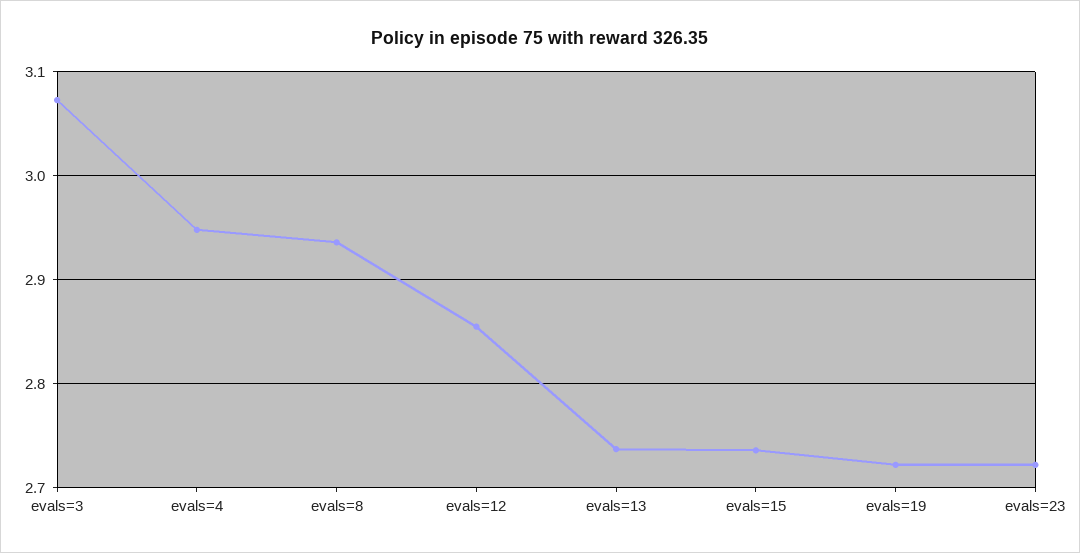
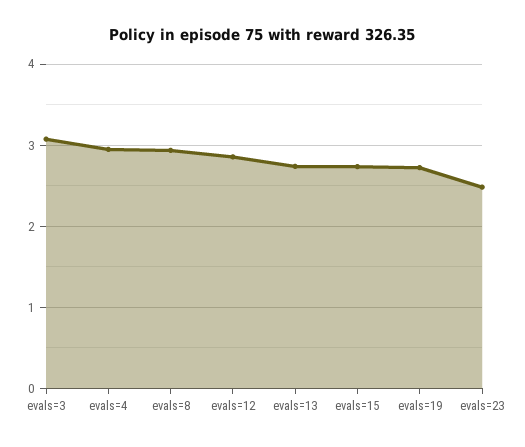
  {
    "evals=3": 3.07,
    "evals=4": 2.95,
    "evals=8": 2.94,
    "evals=12": 2.86,
    "evals=13": 2.74,
    "evals=15": 2.74,
    "evals=19": 2.72,
-   "evals=23": 2.72
+   "evals=23": 2.5
  }

